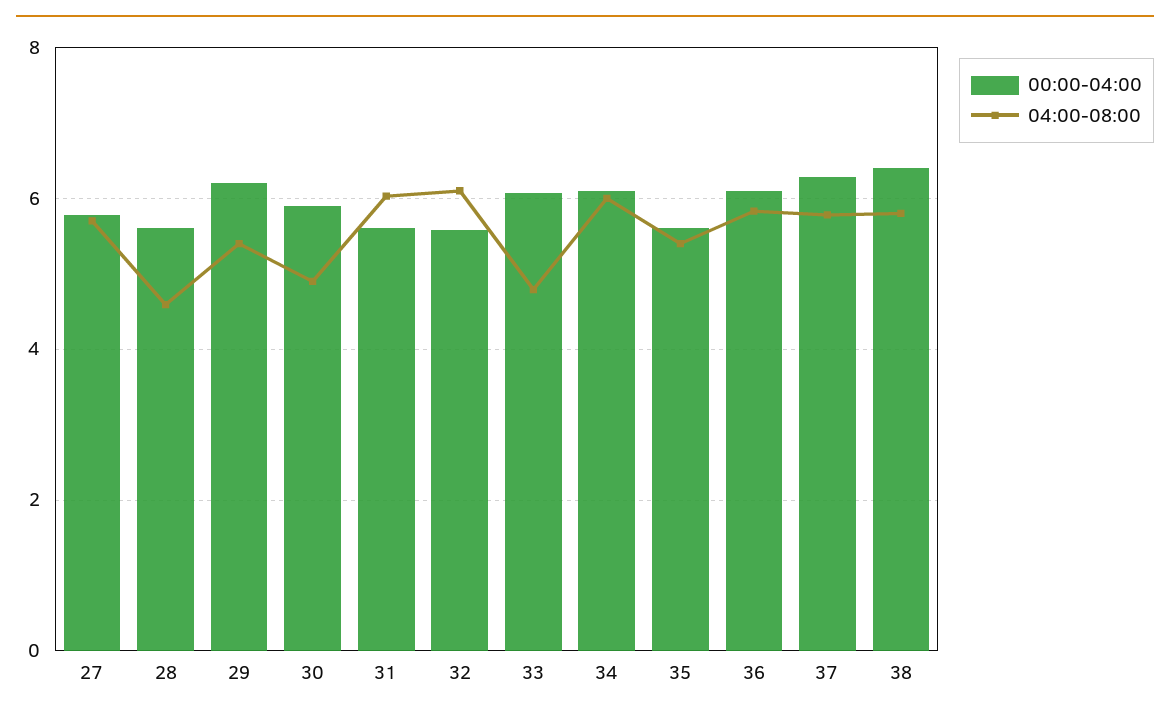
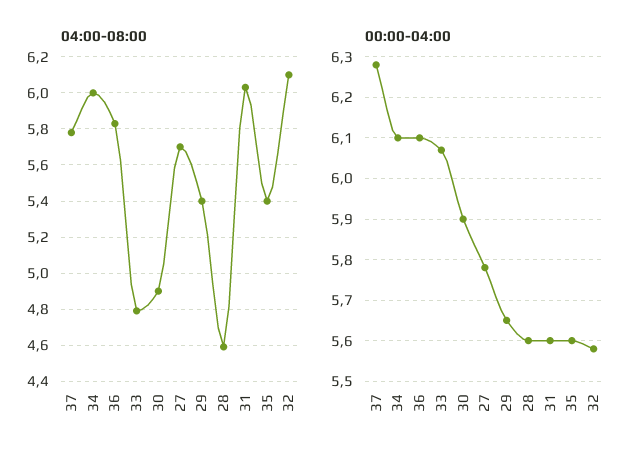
  {
    "00:00-04:00": {
      "27": 5.8,
      "28": 5.6,
-     "29": 6.2,
+     "29": 5.65,
      "30": 5.9,
      "31": 5.6,
      "32": 5.6,
      "33": 6.05,
      "34": 6.1,
      "35": 5.6,
      "36": 6.1,
-     "37": 6.3,
+     "37": 6.3
-     "38": 6.4
    },
    "04:00-08:00": {
      "27": 5.7,
      "28": 4.6,
      "29": 5.4,
      "30": 4.9,
      "31": 6.05,
      "32": 6.1,
      "33": 4.8,
      "34": 6,
      "35": 5.4,
      "36": 5.85,
-     "37": 5.8,
+     "37": 5.8
-     "38": 5.8
    }
  }

